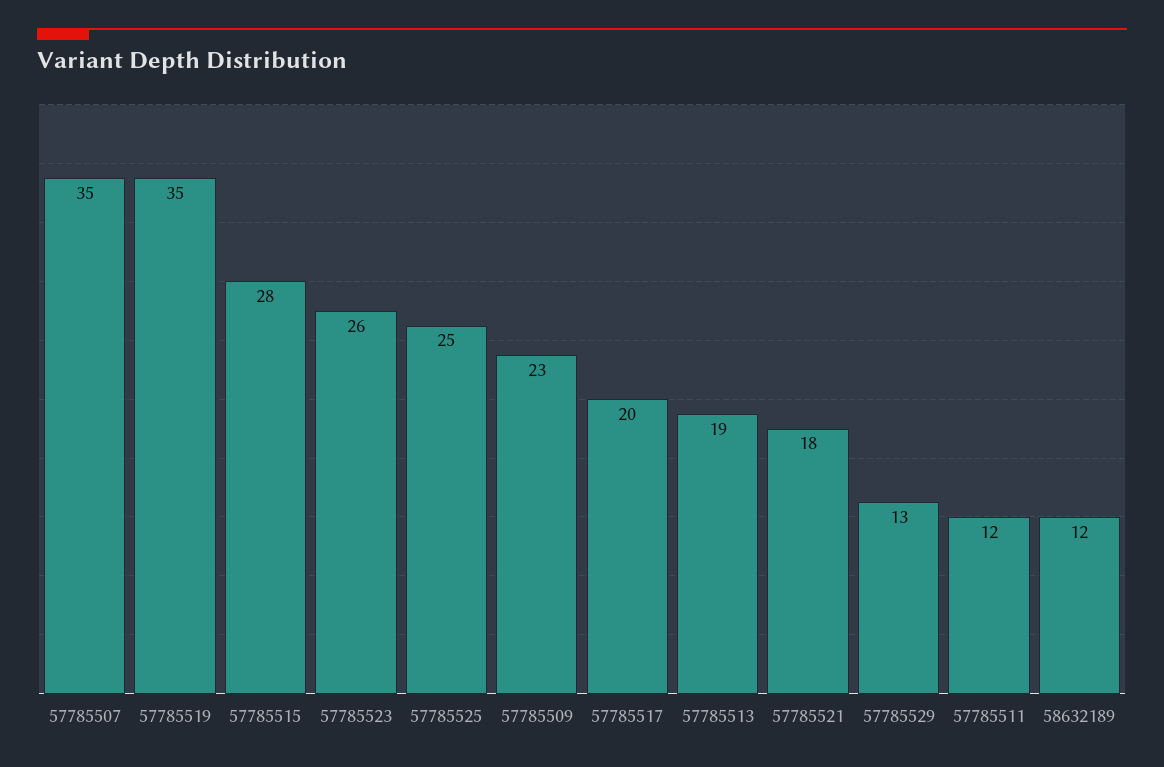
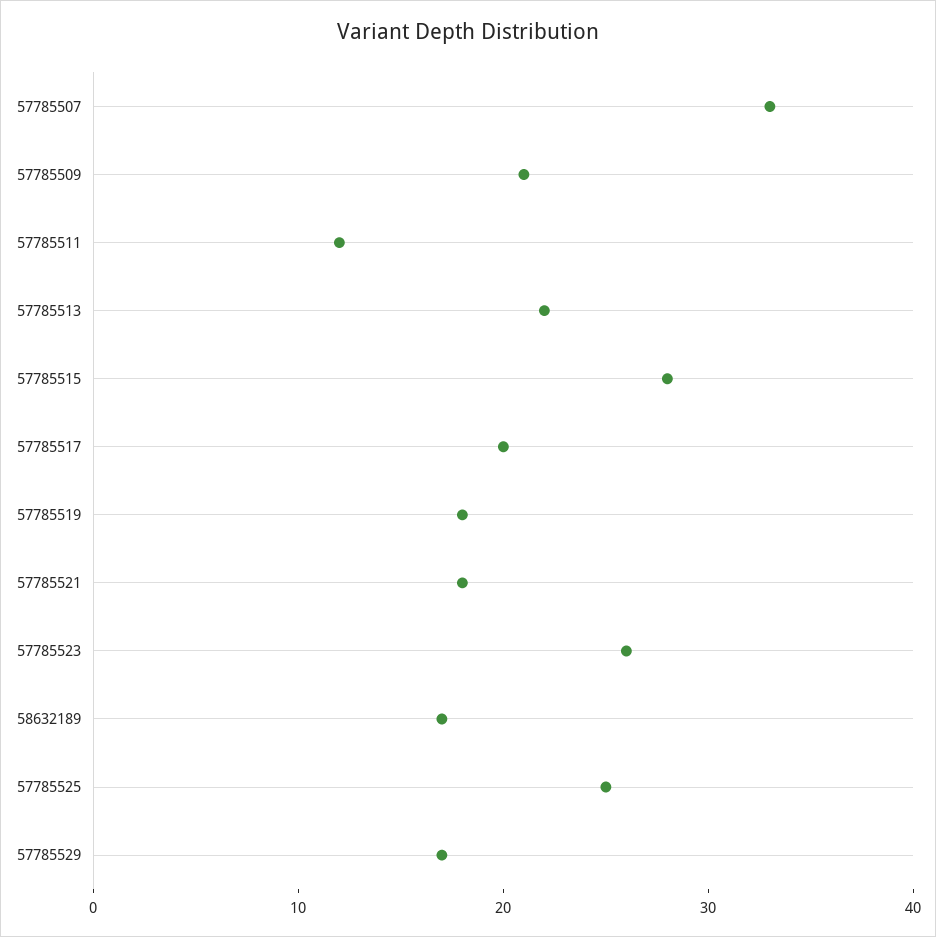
  {
-   "57785507": 35,
+   "57785507": 33,
-   "57785519": 35,
+   "57785519": 18,
    "57785515": 28,
    "57785523": 26,
    "57785525": 25,
-   "57785509": 23,
+   "57785509": 21,
    "57785517": 20,
-   "57785513": 19,
+   "57785513": 22,
    "57785521": 18,
-   "57785529": 13,
+   "57785529": 17,
    "57785511": 12,
-   "58632189": 12
+   "58632189": 17
  }

